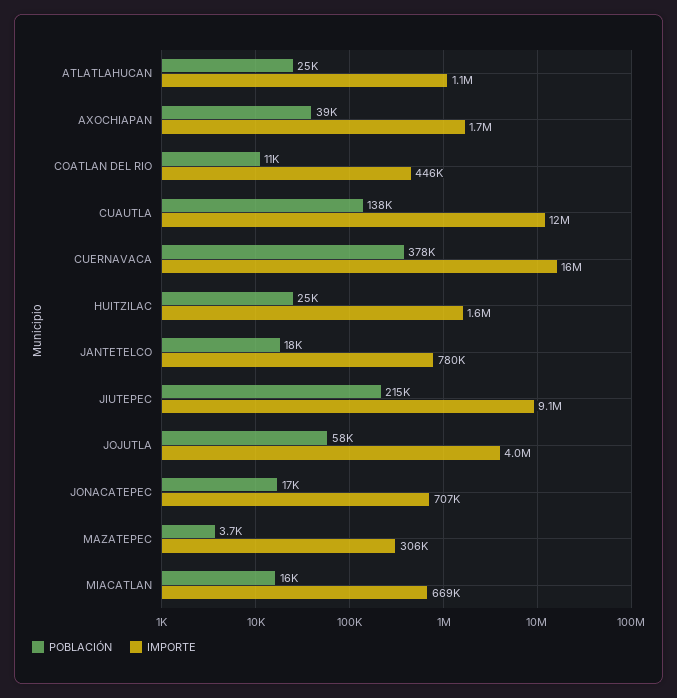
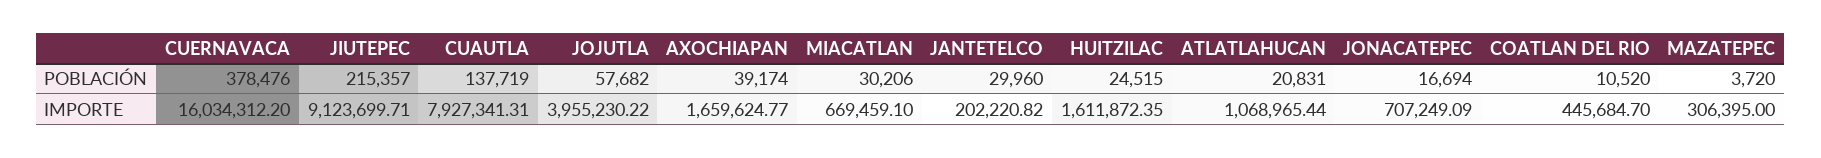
  {
    "POBLACIÓN": {
-     "ATLATLAHUCAN": 25000,
+     "ATLATLAHUCAN": 20831,
      "AXOCHIAPAN": 39174,
      "COATLAN DEL RIO": 10520,
      "CUAUTLA": 137719,
      "CUERNAVACA": 378476,
      "HUITZILAC": 24515,
-     "JANTETELCO": 18000,
+     "JANTETELCO": 29960,
      "JIUTEPEC": 215357,
      "JOJUTLA": 57682,
      "JONACATEPEC": 16694,
      "MAZATEPEC": 3720,
-     "MIACATLAN": 16000
+     "MIACATLAN": 30206
    },
    "IMPORTE": {
      "ATLATLAHUCAN": 1068965.44,
      "AXOCHIAPAN": 1659624.77,
      "COATLAN DEL RIO": 445684.7,
-     "CUAUTLA": 12000000,
+     "CUAUTLA": 7927341.31,
      "CUERNAVACA": 16034312.2,
      "HUITZILAC": 1611872.35,
-     "JANTETELCO": 780000,
+     "JANTETELCO": 202220.82,
      "JIUTEPEC": 9123699.71,
      "JOJUTLA": 3955230.22,
      "JONACATEPEC": 707249.09,
      "MAZATEPEC": 306395,
      "MIACATLAN": 669459.1
    }
  }

